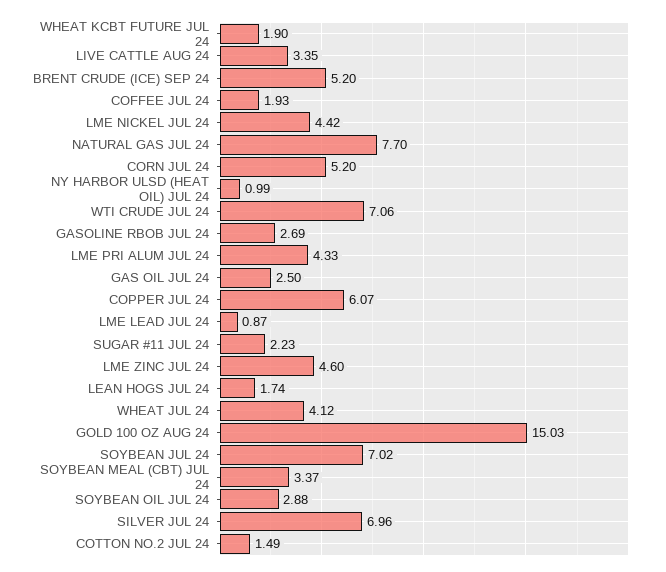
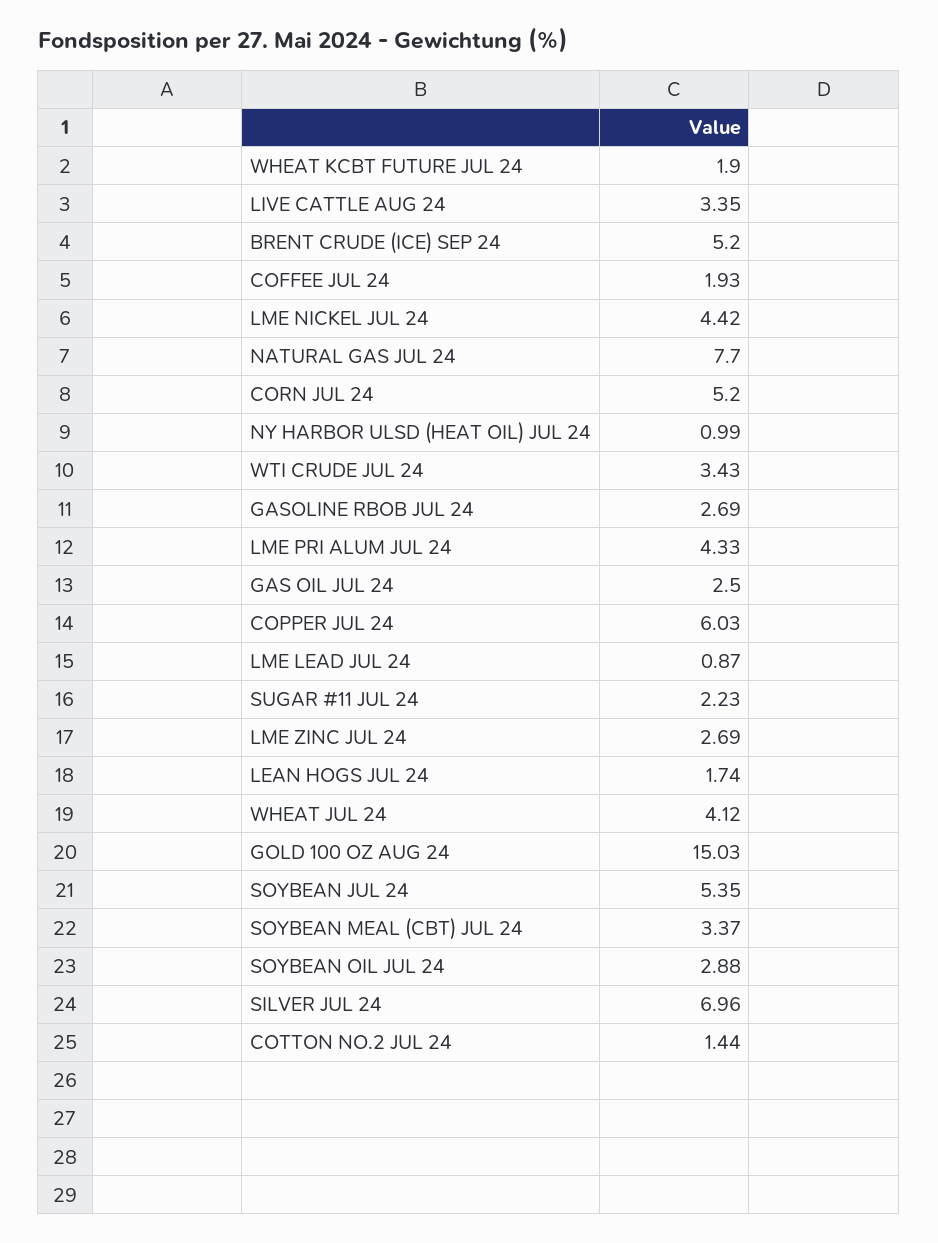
  {
    "WHEAT KCBT FUTURE JUL 24": 1.9,
    "LIVE CATTLE AUG 24": 3.35,
    "BRENT CRUDE (ICE) SEP 24": 5.2,
    "COFFEE JUL 24": 1.93,
    "LME NICKEL JUL 24": 4.42,
    "NATURAL GAS JUL 24": 7.7,
    "CORN JUL 24": 5.2,
    "NY HARBOR ULSD (HEAT OIL) JUL 24": 0.99,
-   "WTI CRUDE JUL 24": 7.06,
+   "WTI CRUDE JUL 24": 3.43,
    "GASOLINE RBOB JUL 24": 2.69,
    "LME PRI ALUM JUL 24": 4.33,
    "GAS OIL JUL 24": 2.5,
-   "COPPER JUL 24": 6.07,
+   "COPPER JUL 24": 6.03,
    "LME LEAD JUL 24": 0.87,
    "SUGAR #11 JUL 24": 2.23,
-   "LME ZINC JUL 24": 4.6,
+   "LME ZINC JUL 24": 2.69,
    "LEAN HOGS JUL 24": 1.74,
    "WHEAT JUL 24": 4.12,
    "GOLD 100 OZ AUG 24": 15.03,
-   "SOYBEAN JUL 24": 7.02,
+   "SOYBEAN JUL 24": 5.35,
    "SOYBEAN MEAL (CBT) JUL 24": 3.37,
    "SOYBEAN OIL JUL 24": 2.88,
    "SILVER JUL 24": 6.96,
-   "COTTON NO.2 JUL 24": 1.49
+   "COTTON NO.2 JUL 24": 1.44
  }

